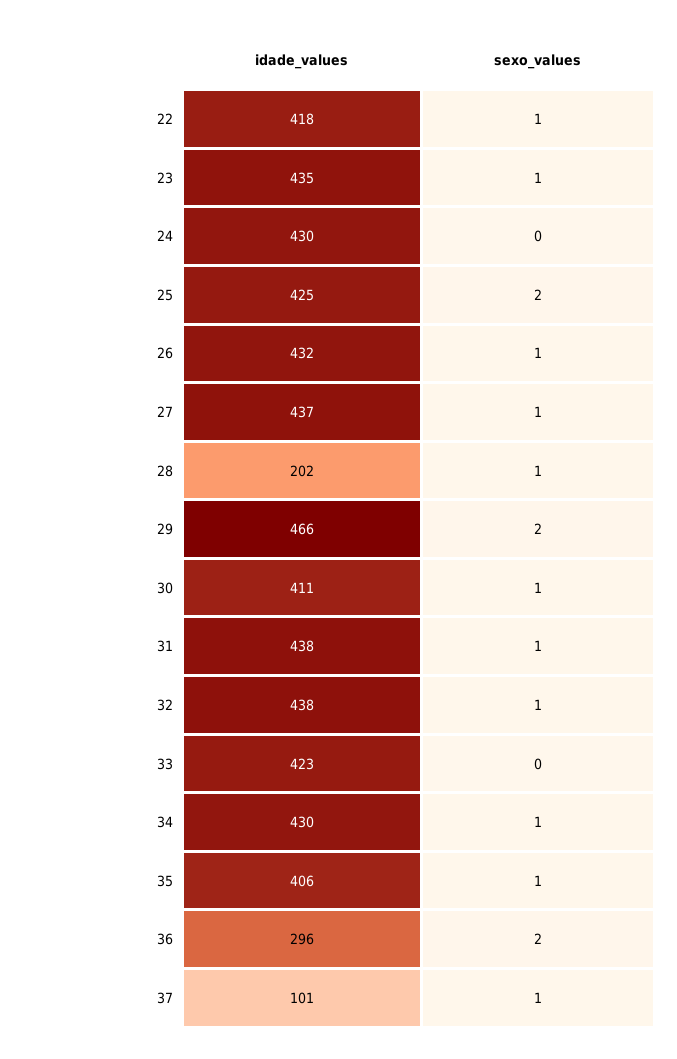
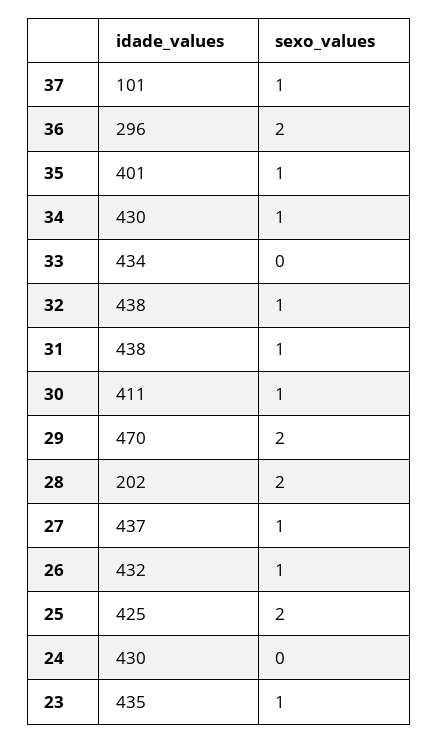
  {
    "idade_values": {
-     "22": 418,
      "23": 435,
      "24": 430,
      "25": 425,
      "26": 432,
      "27": 437,
      "28": 202,
-     "29": 466,
+     "29": 470,
      "30": 411,
      "31": 438,
      "32": 438,
-     "33": 423,
+     "33": 434,
      "34": 430,
-     "35": 406,
+     "35": 401,
      "36": 296,
      "37": 101
    },
    "sexo_values": {
-     "22": 1,
      "23": 1,
      "24": 0,
      "25": 2,
      "26": 1,
      "27": 1,
-     "28": 1,
+     "28": 2,
      "29": 2,
      "30": 1,
      "31": 1,
      "32": 1,
      "33": 0,
      "34": 1,
      "35": 1,
      "36": 2,
      "37": 1
    }
  }

